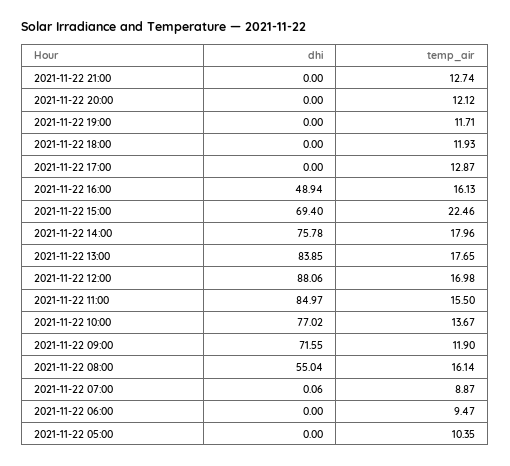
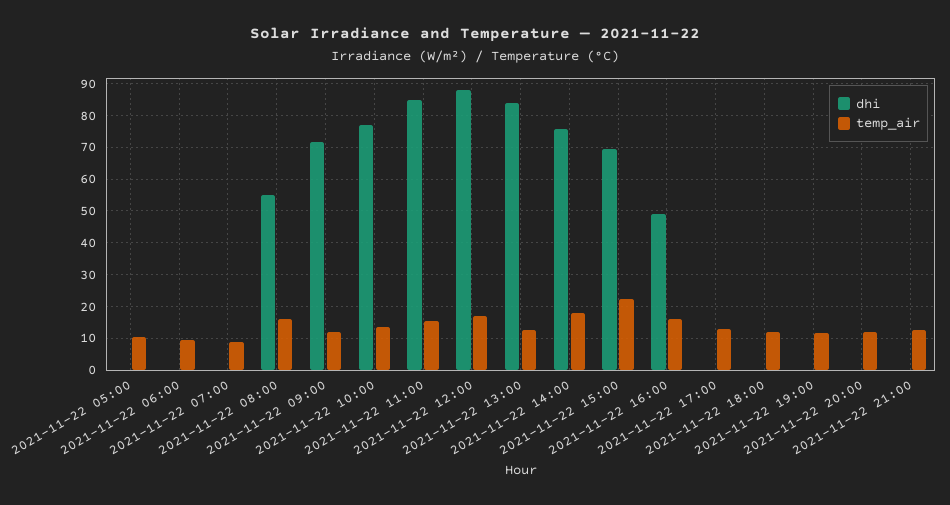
  {
    "dhi": {
      "2021-11-22 21:00": 0,
      "2021-11-22 20:00": 0,
      "2021-11-22 19:00": 0,
      "2021-11-22 18:00": 0,
      "2021-11-22 17:00": 0,
      "2021-11-22 16:00": 48.94,
      "2021-11-22 15:00": 69.4,
      "2021-11-22 14:00": 75.78,
      "2021-11-22 13:00": 83.85,
      "2021-11-22 12:00": 88.06,
      "2021-11-22 11:00": 84.97,
      "2021-11-22 10:00": 77.02,
      "2021-11-22 09:00": 71.55,
      "2021-11-22 08:00": 55.04,
      "2021-11-22 07:00": 0.06,
      "2021-11-22 06:00": 0,
      "2021-11-22 05:00": 0
    },
    "temp_air": {
      "2021-11-22 21:00": 12.74,
      "2021-11-22 20:00": 12.12,
      "2021-11-22 19:00": 11.71,
      "2021-11-22 18:00": 11.93,
      "2021-11-22 17:00": 12.87,
      "2021-11-22 16:00": 16.13,
      "2021-11-22 15:00": 22.46,
      "2021-11-22 14:00": 17.96,
-     "2021-11-22 13:00": 17.65,
+     "2021-11-22 13:00": 12,
      "2021-11-22 12:00": 16.98,
      "2021-11-22 11:00": 15.5,
      "2021-11-22 10:00": 13.67,
      "2021-11-22 09:00": 11.9,
      "2021-11-22 08:00": 16.14,
      "2021-11-22 07:00": 8.87,
      "2021-11-22 06:00": 9.47,
      "2021-11-22 05:00": 10.35
    }
  }

